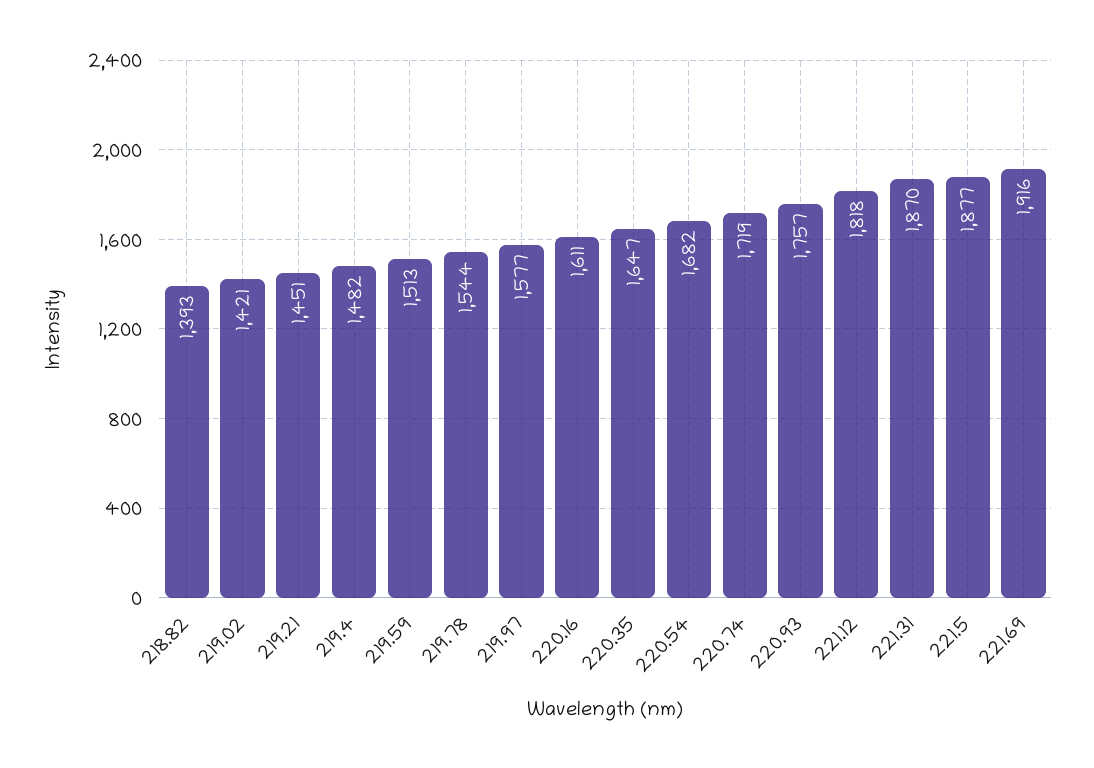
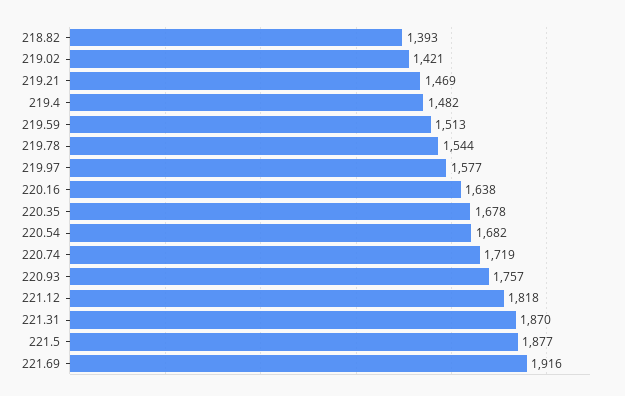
  {
    "218.82": 1393,
    "219.02": 1421,
-   "219.21": 1451,
+   "219.21": 1469,
    "219.4": 1482,
    "219.59": 1513,
    "219.78": 1544,
    "219.97": 1577,
-   "220.16": 1611,
+   "220.16": 1638,
-   "220.35": 1647,
+   "220.35": 1678,
    "220.54": 1682,
    "220.74": 1719,
    "220.93": 1757,
    "221.12": 1818,
    "221.31": 1870,
    "221.5": 1877,
    "221.69": 1916
  }

